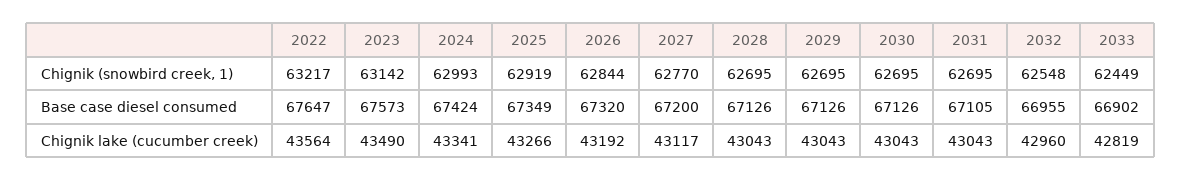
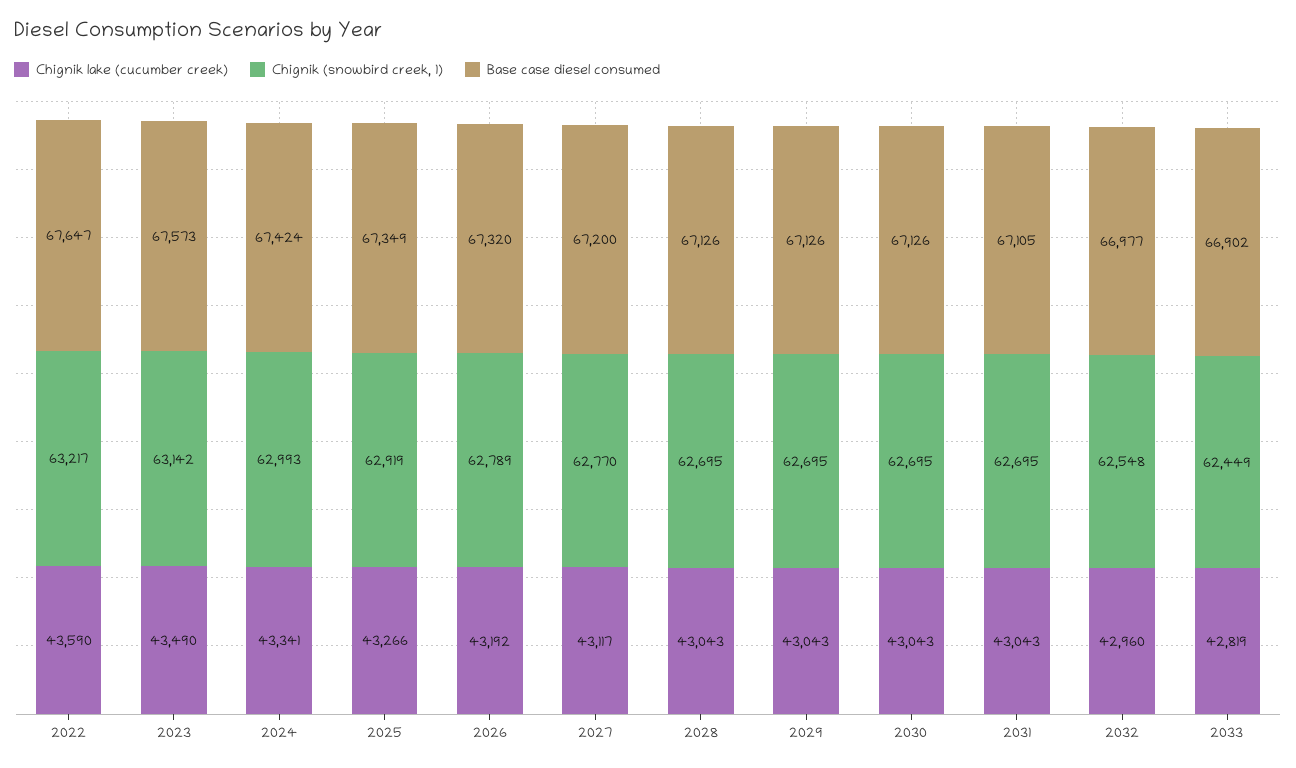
  {
    "Chignik (snowbird creek, 1)": {
      "2022": 63217,
      "2023": 63142,
      "2024": 62993,
      "2025": 62919,
-     "2026": 62844,
+     "2026": 62789,
      "2027": 62770,
      "2028": 62695,
      "2029": 62695,
      "2030": 62695,
      "2031": 62695,
      "2032": 62548,
      "2033": 62449
    },
    "Base case diesel consumed": {
      "2022": 67647,
      "2023": 67573,
      "2024": 67424,
      "2025": 67349,
      "2026": 67320,
      "2027": 67200,
      "2028": 67126,
      "2029": 67126,
      "2030": 67126,
      "2031": 67105,
-     "2032": 66955,
+     "2032": 66977,
      "2033": 66902
    },
    "Chignik lake (cucumber creek)": {
-     "2022": 43564,
+     "2022": 43590,
      "2023": 43490,
      "2024": 43341,
      "2025": 43266,
      "2026": 43192,
      "2027": 43117,
      "2028": 43043,
      "2029": 43043,
      "2030": 43043,
      "2031": 43043,
      "2032": 42960,
      "2033": 42819
    }
  }

